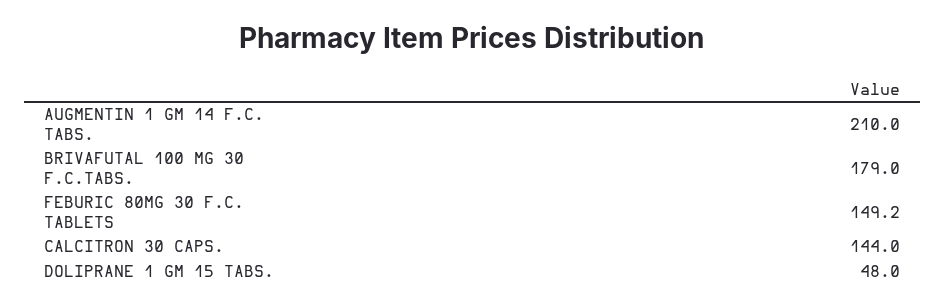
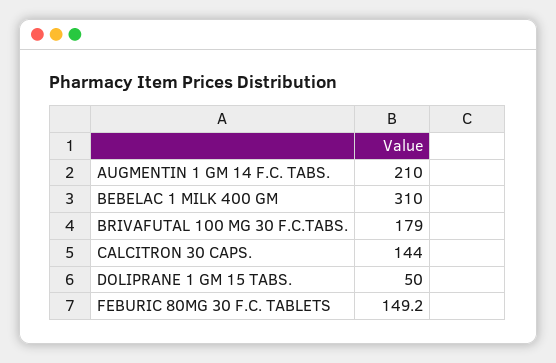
  {
    "AUGMENTIN 1 GM 14 F.C. TABS.": 210,
    "BRIVAFUTAL 100 MG 30 F.C.TABS.": 179,
    "FEBURIC 80MG 30 F.C. TABLETS": 149.2,
    "CALCITRON 30 CAPS.": 144,
-   "DOLIPRANE 1 GM 15 TABS.": 48
+   "DOLIPRANE 1 GM 15 TABS.": 50,
+   "BEBELAC 1 MILK 400 GM": 310
  }

